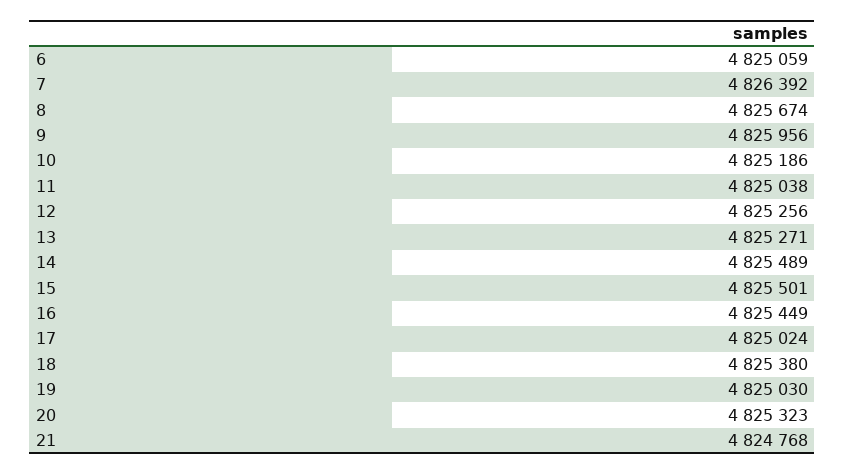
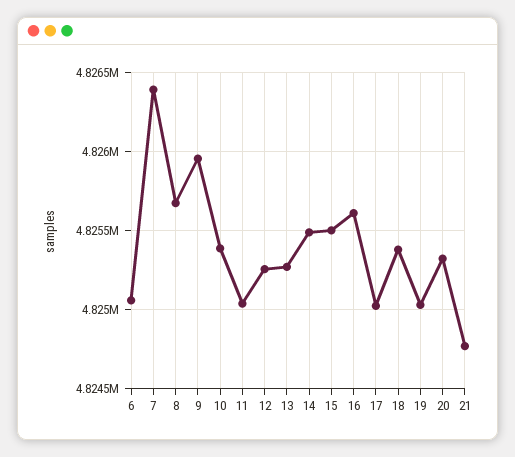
  {
    "6": 4825059,
    "7": 4826392,
    "8": 4825674,
    "9": 4825956,
-   "10": 4825186,
+   "10": 4825400,
    "11": 4825038,
    "12": 4825256,
    "13": 4825271,
    "14": 4825489,
    "15": 4825501,
-   "16": 4825449,
+   "16": 4825600,
    "17": 4825024,
    "18": 4825380,
    "19": 4825030,
    "20": 4825323,
    "21": 4824768
  }

